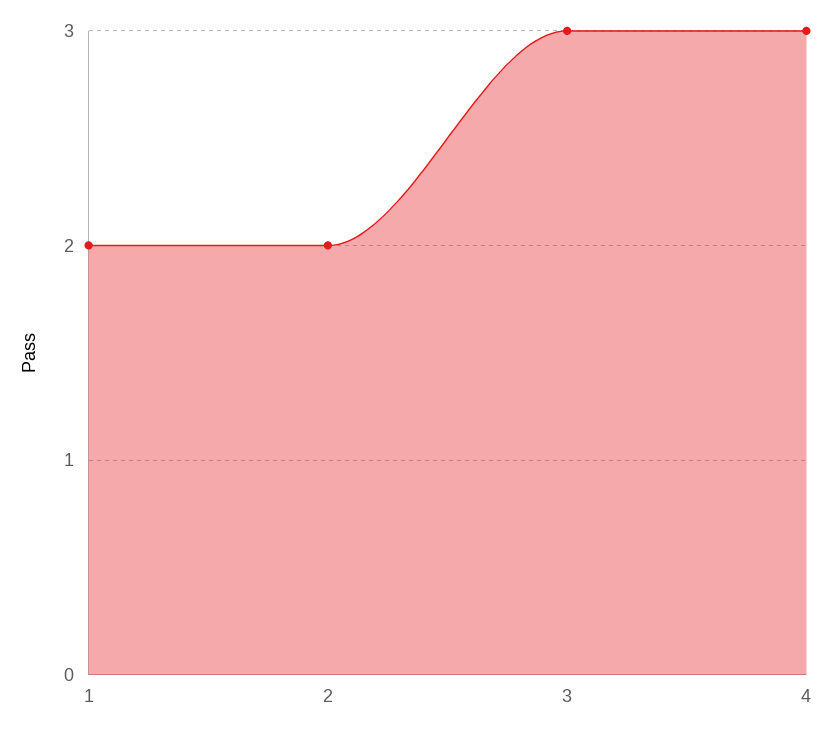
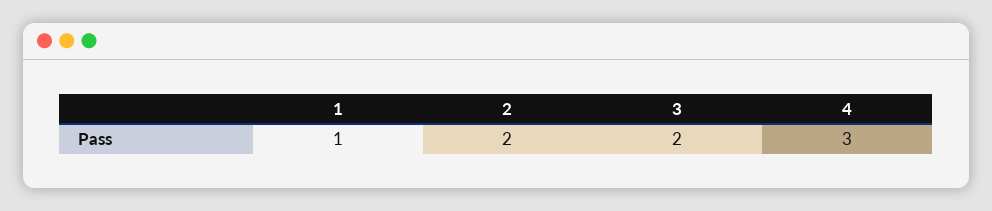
  {
-   "1": 2,
+   "1": 1,
    "2": 2,
-   "3": 3,
+   "3": 2,
    "4": 3
  }

